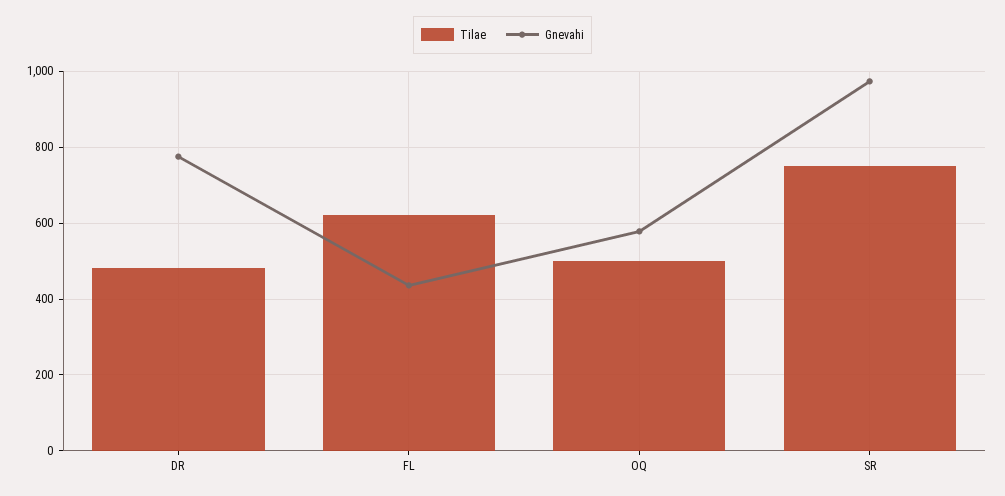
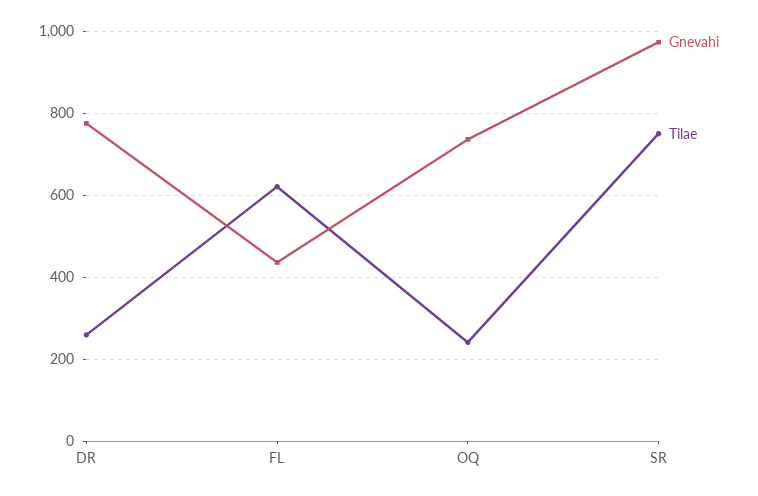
  {
    "Tilae": {
-     "DR": 480,
+     "DR": 260,
      "FL": 620,
-     "OQ": 500,
+     "OQ": 240,
      "SR": 760
    },
    "Gnevahi": {
      "DR": 780,
      "FL": 440,
-     "OQ": 580,
+     "OQ": 740,
      "SR": 980
    }
  }

